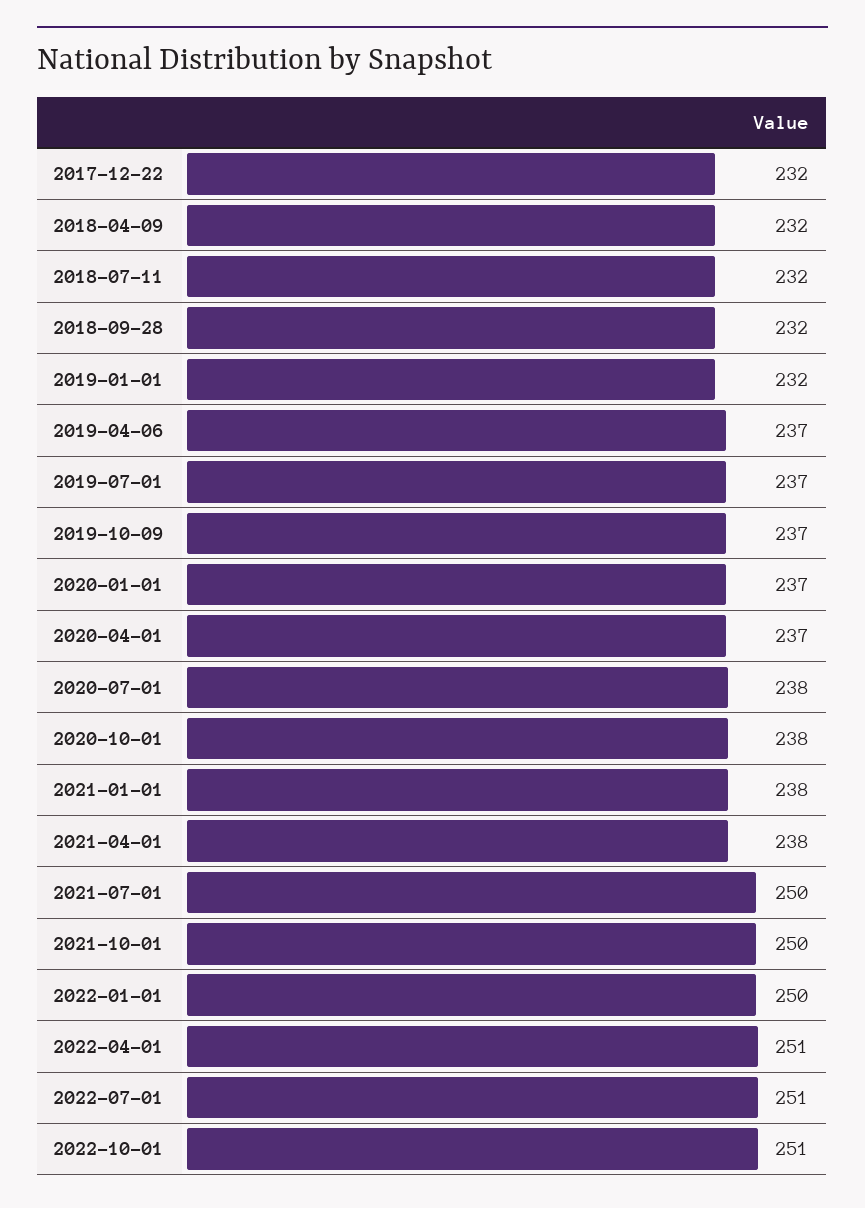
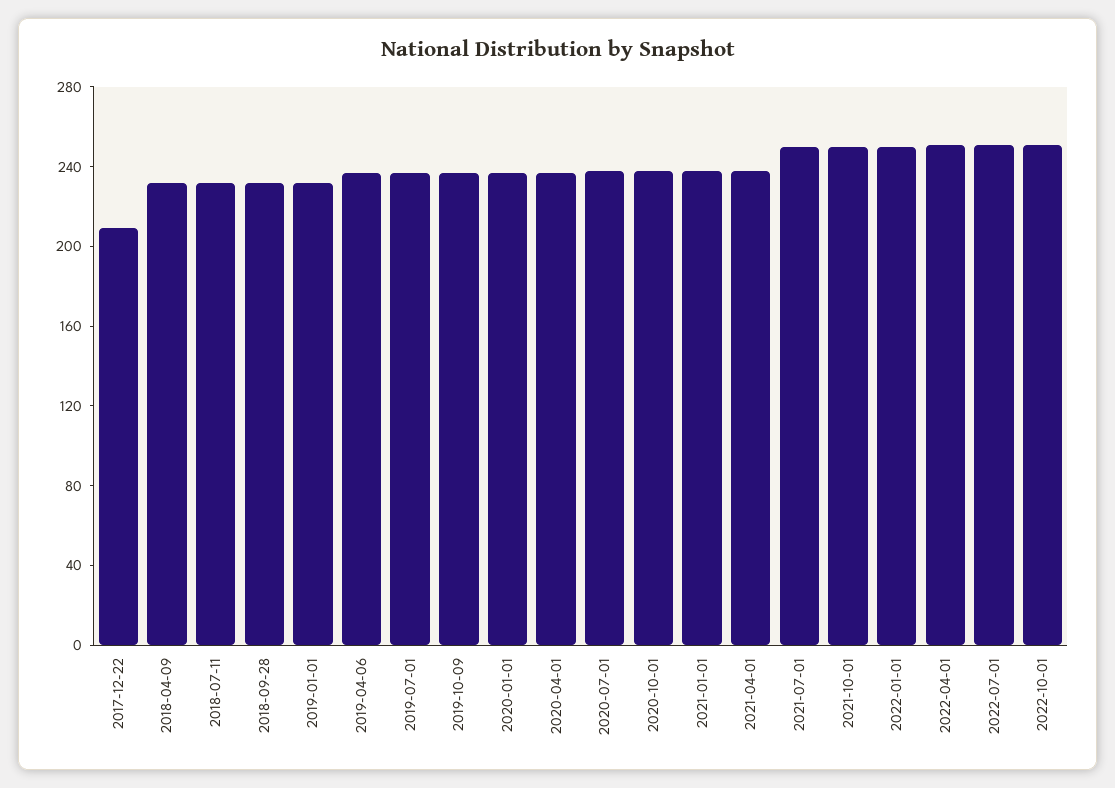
  {
-   "2017-12-22": 232,
+   "2017-12-22": 210,
    "2018-04-09": 232,
    "2018-07-11": 232,
    "2018-09-28": 232,
    "2019-01-01": 232,
    "2019-04-06": 237,
    "2019-07-01": 237,
    "2019-10-09": 237,
    "2020-01-01": 237,
    "2020-04-01": 237,
    "2020-07-01": 238,
    "2020-10-01": 238,
    "2021-01-01": 238,
    "2021-04-01": 238,
    "2021-07-01": 250,
    "2021-10-01": 250,
    "2022-01-01": 250,
    "2022-04-01": 251,
    "2022-07-01": 251,
    "2022-10-01": 251
  }

